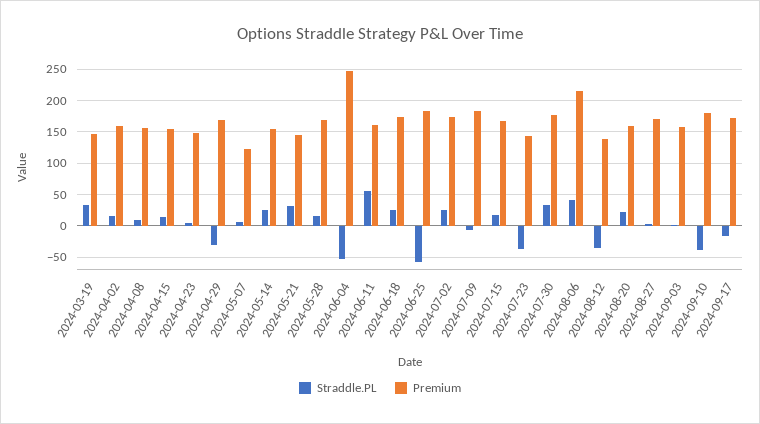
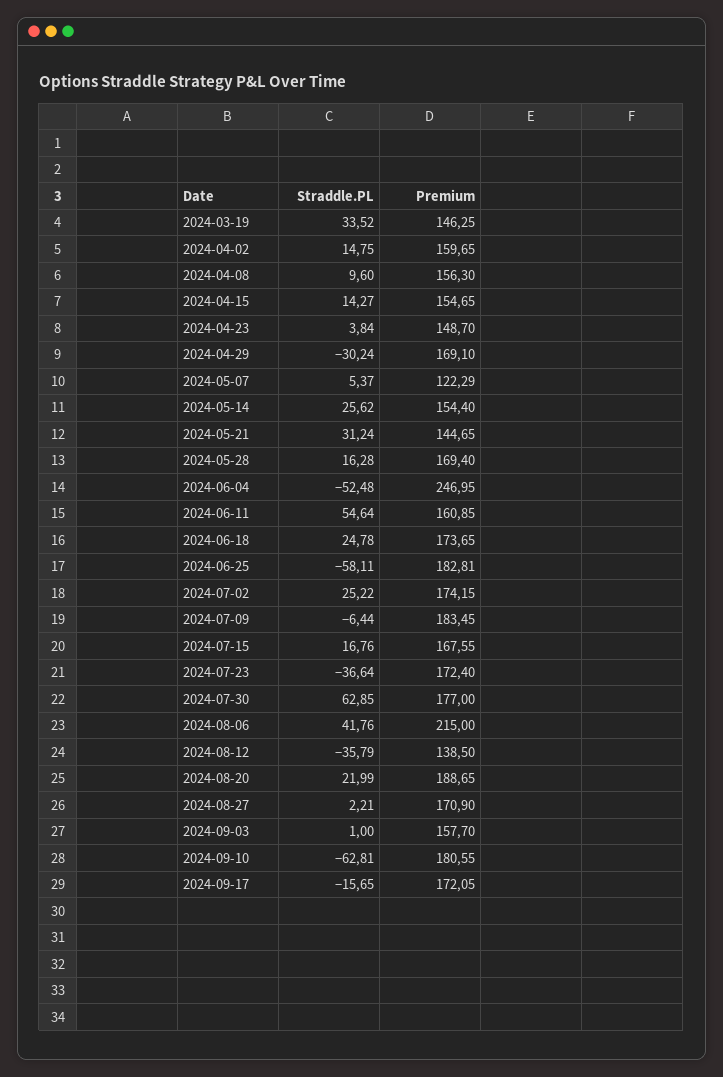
  {
    "Straddle.PL": {
      "2024-03-19": 33.52,
      "2024-04-02": 14.75,
      "2024-04-08": 9.6,
      "2024-04-15": 14.27,
      "2024-04-23": 3.84,
      "2024-04-29": -30.24,
      "2024-05-07": 5.37,
      "2024-05-14": 25.62,
      "2024-05-21": 31.24,
      "2024-05-28": 16.28,
      "2024-06-04": -52.48,
      "2024-06-11": 54.64,
      "2024-06-18": 24.78,
      "2024-06-25": -58.11,
      "2024-07-02": 25.22,
      "2024-07-09": -6.44,
      "2024-07-15": 16.76,
      "2024-07-23": -36.64,
-     "2024-07-30": 30,
+     "2024-07-30": 62.85,
      "2024-08-06": 41.76,
      "2024-08-12": -35.79,
      "2024-08-20": 21.99,
      "2024-08-27": 2.21,
      "2024-09-03": 1,
-     "2024-09-10": -40,
+     "2024-09-10": -62.81,
      "2024-09-17": -15.65
    },
    "Premium": {
      "2024-03-19": 146.25,
      "2024-04-02": 159.65,
      "2024-04-08": 156.3,
      "2024-04-15": 154.65,
      "2024-04-23": 148.7,
      "2024-04-29": 169.1,
      "2024-05-07": 122.29,
      "2024-05-14": 154.4,
      "2024-05-21": 144.65,
      "2024-05-28": 169.4,
      "2024-06-04": 246.95,
      "2024-06-11": 160.85,
      "2024-06-18": 173.65,
      "2024-06-25": 182.81,
      "2024-07-02": 174.15,
      "2024-07-09": 183.45,
      "2024-07-15": 167.55,
-     "2024-07-23": 140,
+     "2024-07-23": 172.4,
      "2024-07-30": 177,
      "2024-08-06": 215,
      "2024-08-12": 138.5,
-     "2024-08-20": 160,
+     "2024-08-20": 188.65,
      "2024-08-27": 170.9,
      "2024-09-03": 157.7,
      "2024-09-10": 180.55,
      "2024-09-17": 172.05
    }
  }

